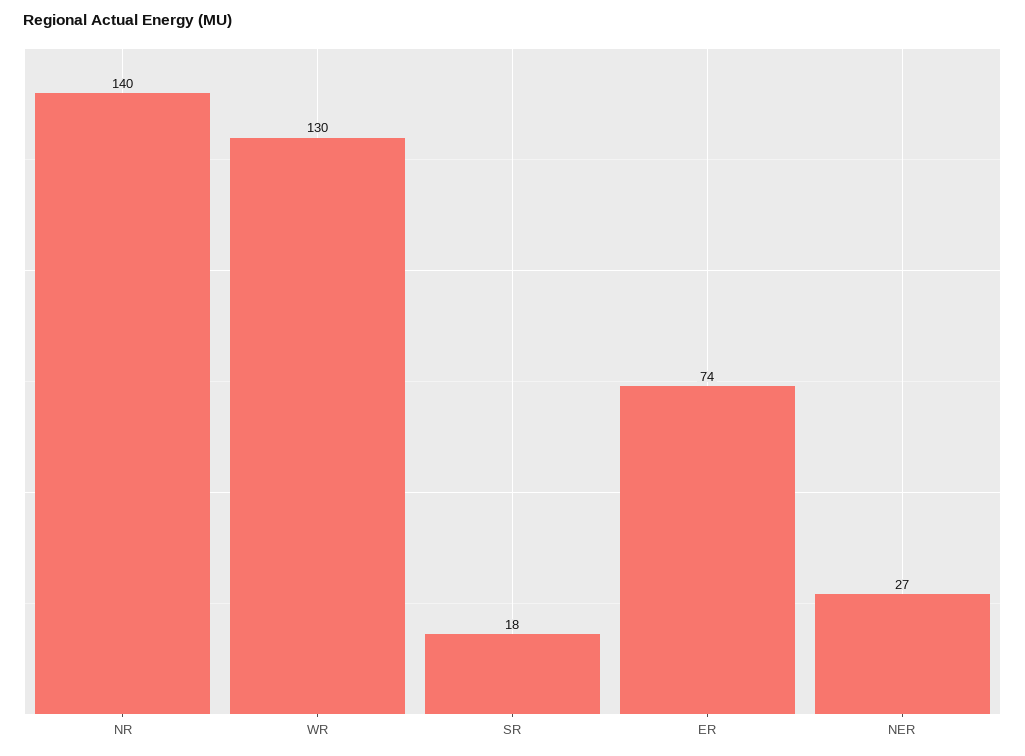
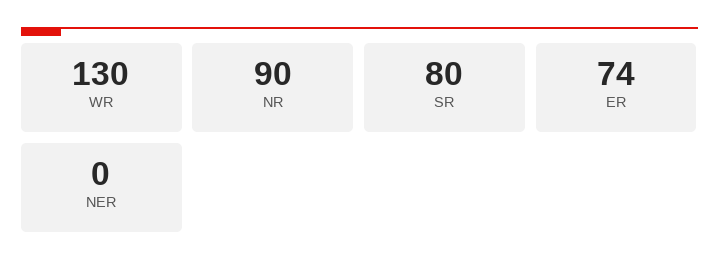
  {
-   "NR": 140,
+   "NR": 90,
    "WR": 130,
-   "SR": 18,
+   "SR": 80,
    "ER": 74,
-   "NER": 27
+   "NER": 0
  }

